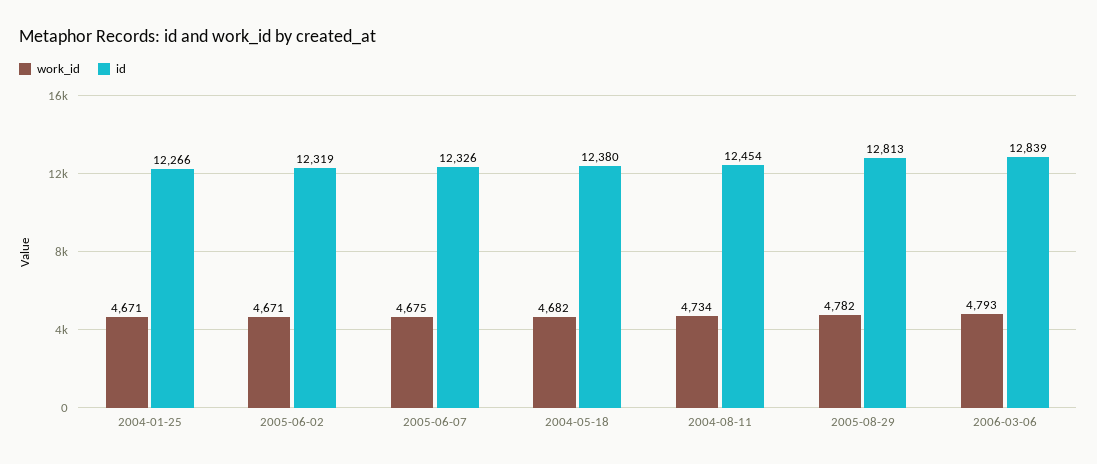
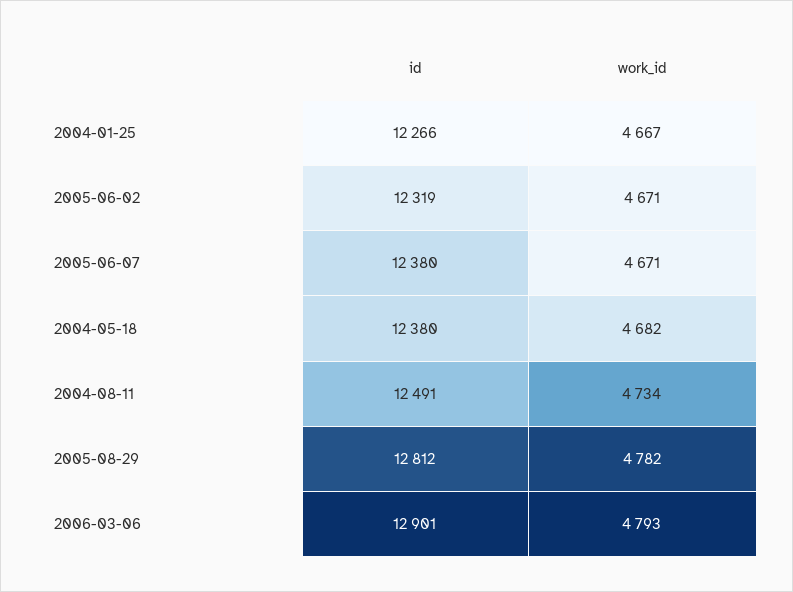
  {
    "work_id": {
-     "2004-01-25": 4671,
+     "2004-01-25": 4667,
      "2005-06-02": 4671,
-     "2005-06-07": 4675,
+     "2005-06-07": 4671,
      "2004-05-18": 4682,
      "2004-08-11": 4734,
      "2005-08-29": 4782,
      "2006-03-06": 4793
    },
    "id": {
      "2004-01-25": 12266,
      "2005-06-02": 12319,
-     "2005-06-07": 12326,
+     "2005-06-07": 12380,
      "2004-05-18": 12380,
-     "2004-08-11": 12454,
+     "2004-08-11": 12491,
-     "2005-08-29": 12813,
+     "2005-08-29": 12812,
-     "2006-03-06": 12839
+     "2006-03-06": 12901
    }
  }

